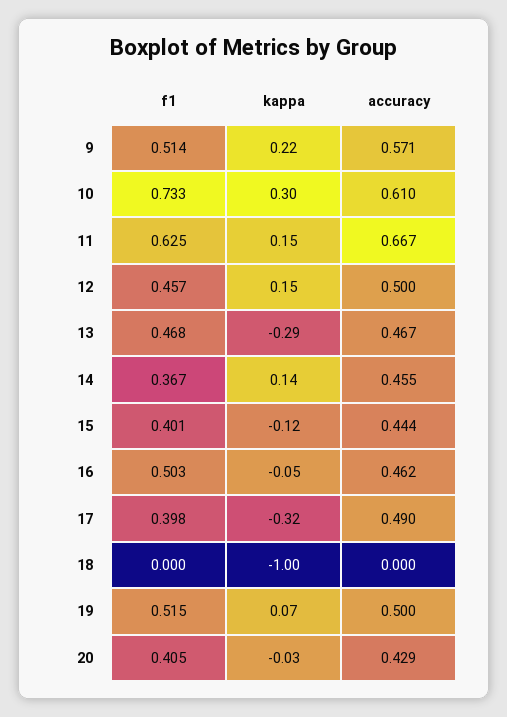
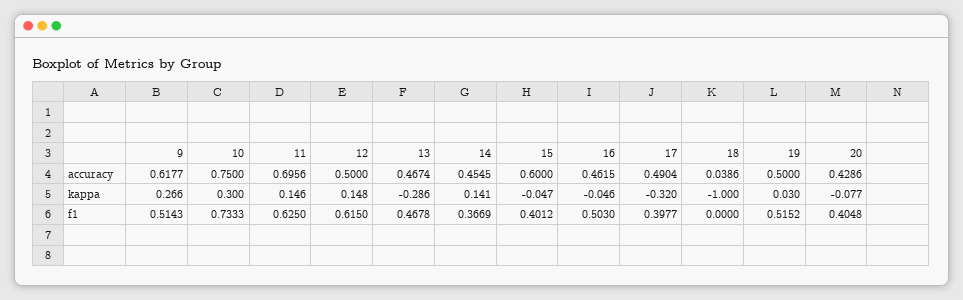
  {
    "f1": {
      "9": 0.5143,
      "10": 0.7333,
      "11": 0.625,
-     "12": 0.457,
+     "12": 0.615,
      "13": 0.4678,
      "14": 0.3669,
      "15": 0.4012,
      "16": 0.503,
      "17": 0.3977,
      "18": 0,
      "19": 0.5152,
      "20": 0.4048
    },
    "kappa": {
-     "9": 0.22,
+     "9": 0.266,
      "10": 0.3,
      "11": 0.146,
      "12": 0.148,
      "13": -0.286,
      "14": 0.141,
-     "15": -0.12,
+     "15": -0.047,
      "16": -0.046,
      "17": -0.32,
      "18": -1,
-     "19": 0.07,
+     "19": 0.03,
-     "20": -0.03
+     "20": -0.077
    },
    "accuracy": {
-     "9": 0.571,
+     "9": 0.6177,
-     "10": 0.61,
+     "10": 0.75,
-     "11": 0.667,
+     "11": 0.6956,
      "12": 0.5,
      "13": 0.4674,
      "14": 0.4545,
-     "15": 0.444,
+     "15": 0.6,
      "16": 0.4615,
      "17": 0.4904,
-     "18": 0,
+     "18": 0.0386,
      "19": 0.5,
      "20": 0.4286
    }
  }

